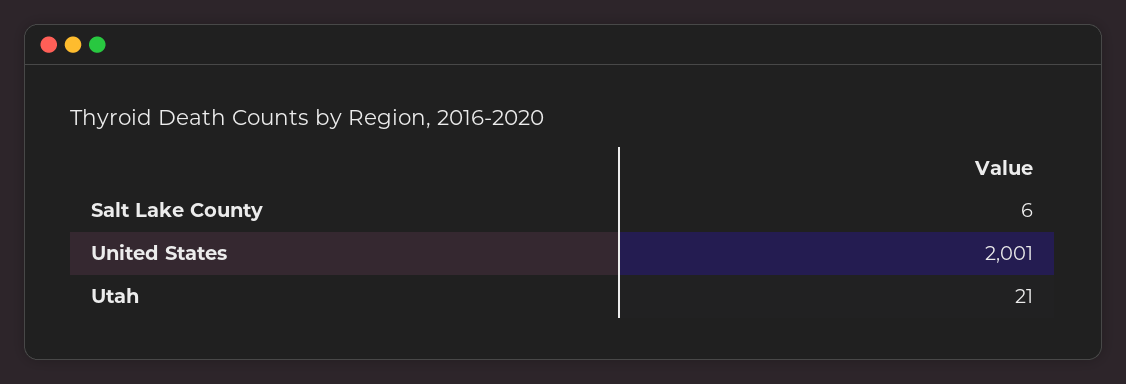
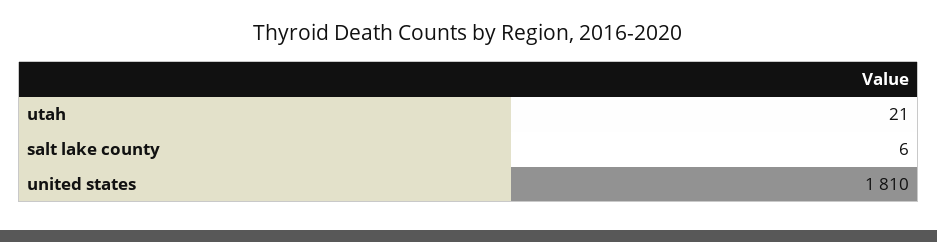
  {
    "Salt Lake County": 6,
-   "United States": 2001,
+   "United States": 1810,
    "Utah": 21
  }

